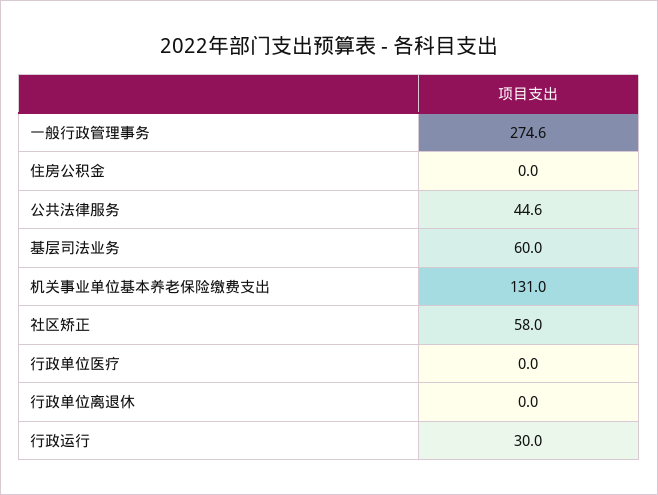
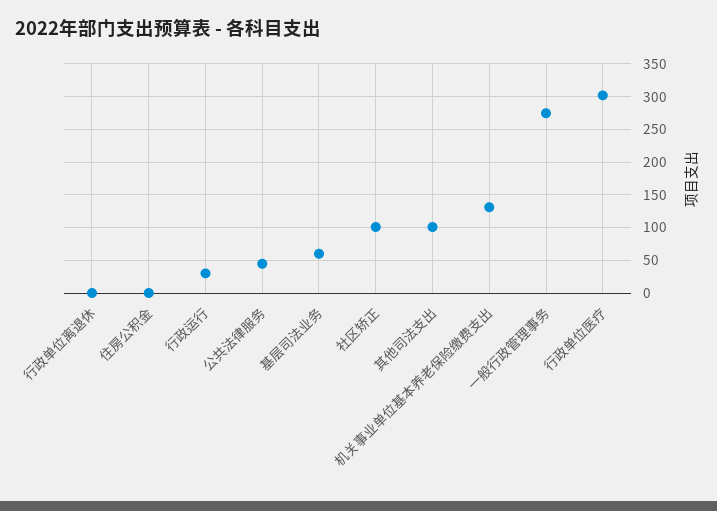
  {
    "一般行政管理事务": 274.6,
    "住房公积金": 0,
    "公共法律服务": 44.6,
    "基层司法业务": 60,
    "机关事业单位基本养老保险缴费支出": 131,
-   "社区矫正": 58,
+   "社区矫正": 100,
-   "行政单位医疗": 0,
+   "行政单位医疗": 300,
    "行政单位离退休": 0,
-   "行政运行": 30
+   "行政运行": 30,
+   "其他司法支出": 100
  }

